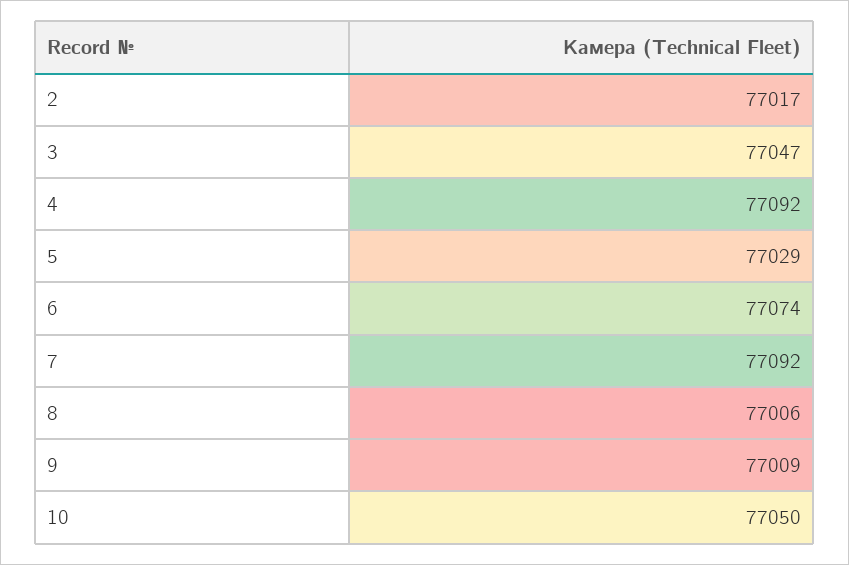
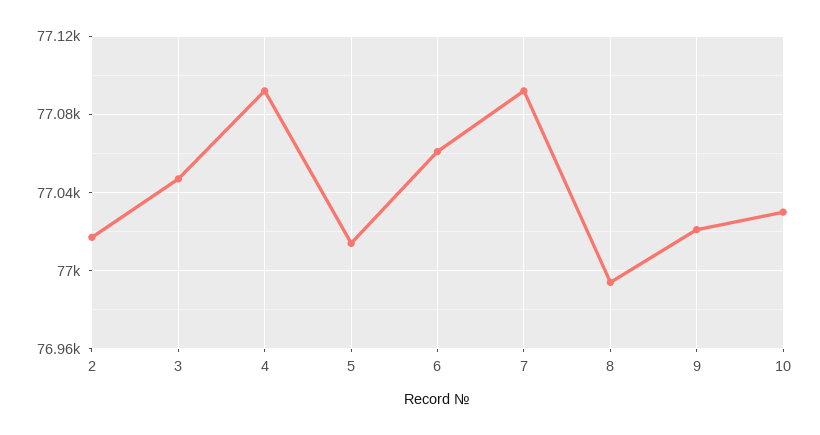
  {
    "2": 77017,
    "3": 77047,
    "4": 77092,
-   "5": 77029,
+   "5": 77015,
-   "6": 77074,
+   "6": 77060,
    "7": 77092,
-   "8": 77006,
+   "8": 76995,
-   "9": 77009,
+   "9": 77020,
-   "10": 77050
+   "10": 77030
  }

